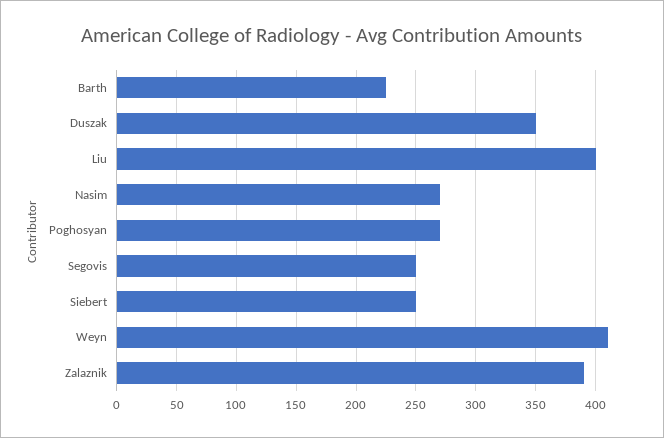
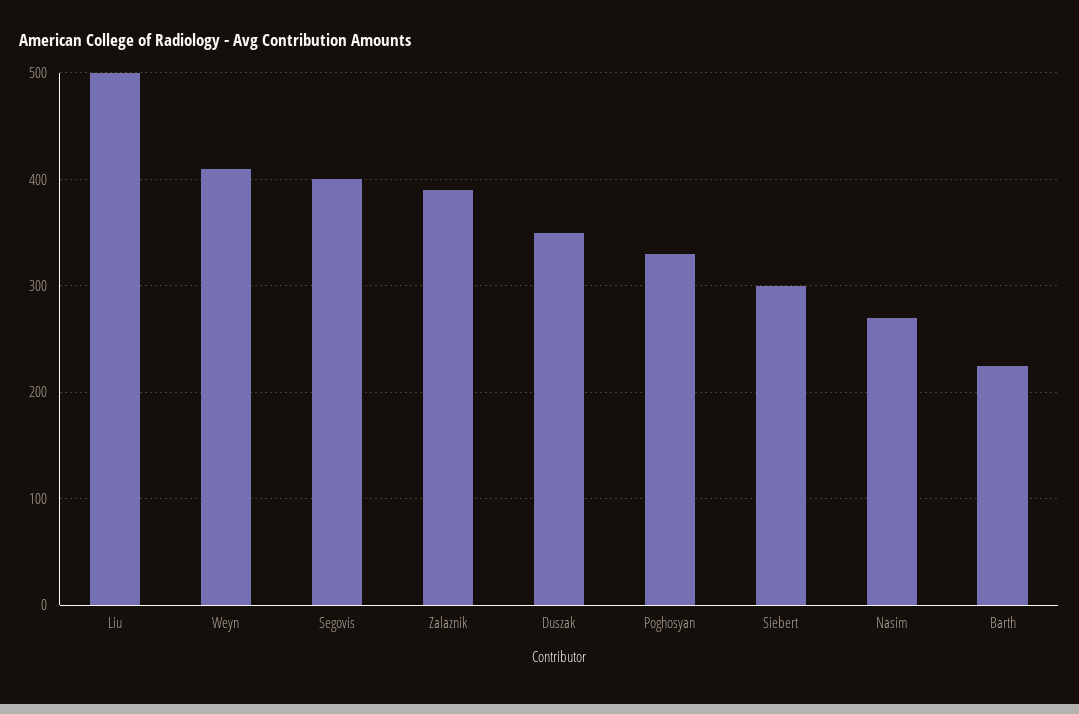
  {
    "Barth": 230,
    "Duszak": 350,
-   "Liu": 400,
+   "Liu": 500,
    "Nasim": 270,
-   "Poghosyan": 270,
+   "Poghosyan": 330,
-   "Segovis": 250,
+   "Segovis": 400,
-   "Siebert": 250,
+   "Siebert": 300,
    "Weyn": 410,
    "Zalaznik": 390
  }

